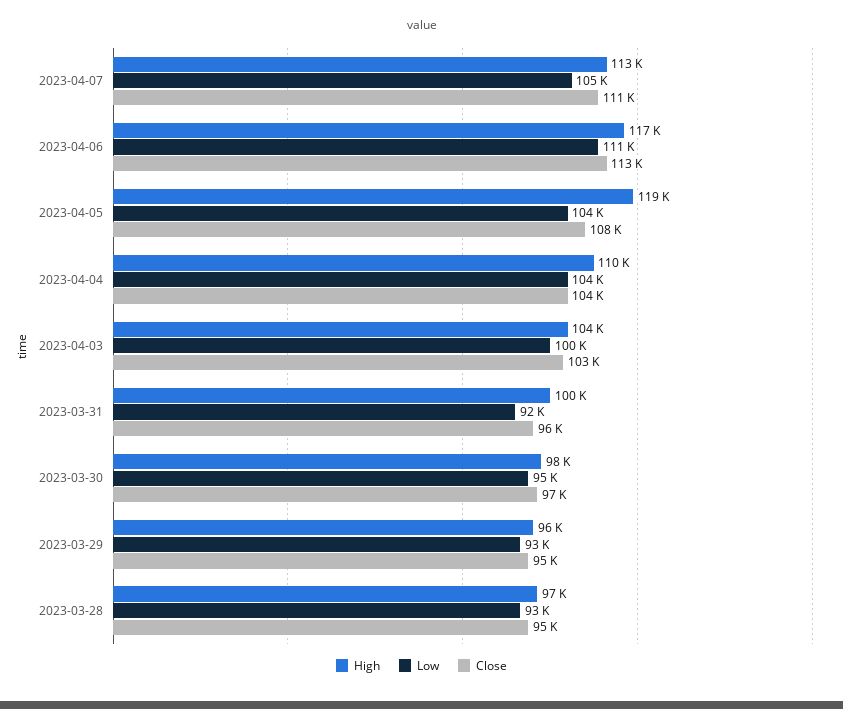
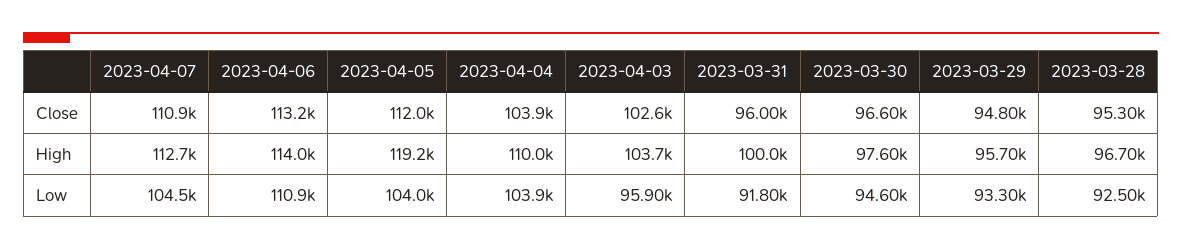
  {
    "High": {
      "2023-04-07": 112700,
-     "2023-04-06": 117000,
+     "2023-04-06": 114000,
      "2023-04-05": 119200,
      "2023-04-04": 110000,
      "2023-04-03": 103700,
      "2023-03-31": 100000,
      "2023-03-30": 97600,
      "2023-03-29": 95700,
      "2023-03-28": 96700
    },
    "Low": {
      "2023-04-07": 104500,
      "2023-04-06": 110900,
      "2023-04-05": 104000,
      "2023-04-04": 103900,
-     "2023-04-03": 100000,
+     "2023-04-03": 95900,
      "2023-03-31": 91800,
      "2023-03-30": 94600,
      "2023-03-29": 93300,
      "2023-03-28": 92500
    },
    "Close": {
      "2023-04-07": 110900,
      "2023-04-06": 113200,
-     "2023-04-05": 108000,
+     "2023-04-05": 112000,
      "2023-04-04": 103900,
      "2023-04-03": 102600,
      "2023-03-31": 96000,
      "2023-03-30": 96600,
      "2023-03-29": 94800,
      "2023-03-28": 95300
    }
  }

